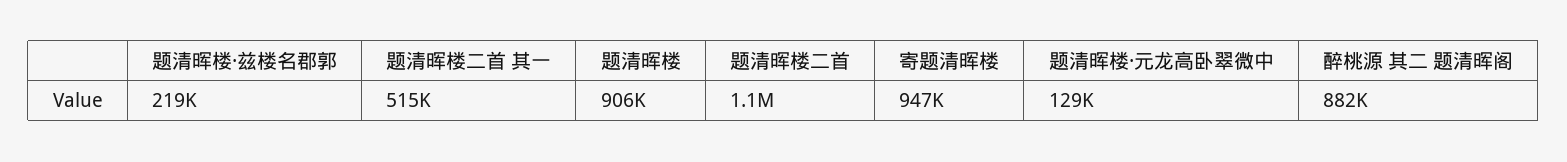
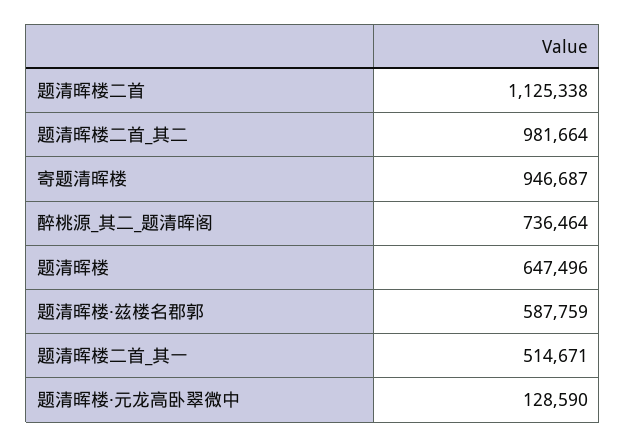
  {
-   "题清晖楼·兹楼名郡郭": 219000,
+   "题清晖楼·兹楼名郡郭": 587759,
    "题清晖楼二首 其一": 514671,
-   "题清晖楼": 906000,
+   "题清晖楼": 647496,
    "题清晖楼二首": 1125338,
    "寄题清晖楼": 946687,
    "题清晖楼·元龙高卧翠微中": 128590,
-   "醉桃源 其二 题清晖阁": 882000
+   "醉桃源 其二 题清晖阁": 736464,
+   "题清晖楼二首_其二": 981664
  }

